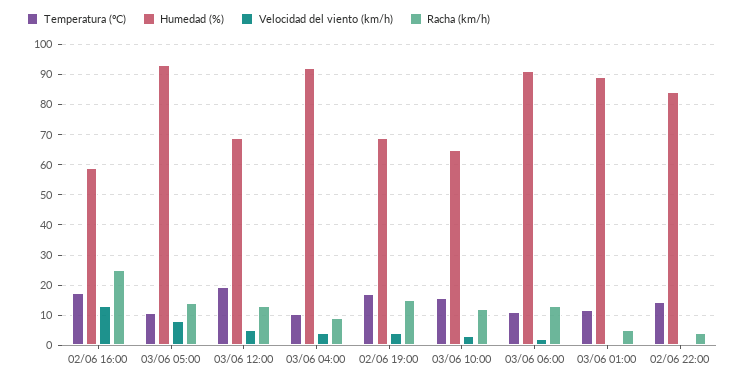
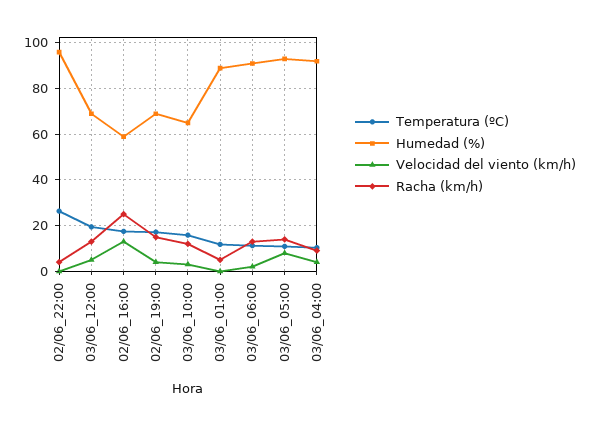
  {
    "Temperatura (ºC)": {
      "02/06 16:00": 18,
      "03/06 05:00": 10,
      "03/06 12:00": 20,
      "03/06 04:00": 10,
      "02/06 19:00": 18,
      "03/06 10:00": 16,
      "03/06 06:00": 12,
      "03/06 01:00": 12,
-     "02/06 22:00": 14
+     "02/06 22:00": 25
    },
    "Humedad (%)": {
      "02/06 16:00": 60,
      "03/06 05:00": 94,
      "03/06 12:00": 70,
      "03/06 04:00": 92,
      "02/06 19:00": 70,
      "03/06 10:00": 66,
      "03/06 06:00": 92,
      "03/06 01:00": 90,
-     "02/06 22:00": 84
+     "02/06 22:00": 95
    },
    "Velocidad del viento (km/h)": {
      "02/06 16:00": 14,
      "03/06 05:00": 8,
      "03/06 12:00": 6,
      "03/06 04:00": 4,
      "02/06 19:00": 4,
      "03/06 10:00": 4,
      "03/06 06:00": 2,
      "03/06 01:00": 0,
      "02/06 22:00": 0
    },
    "Racha (km/h)": {
      "02/06 16:00": 26,
      "03/06 05:00": 14,
      "03/06 12:00": 14,
      "03/06 04:00": 10,
      "02/06 19:00": 16,
      "03/06 10:00": 12,
      "03/06 06:00": 14,
      "03/06 01:00": 6,
      "02/06 22:00": 4
    }
  }

